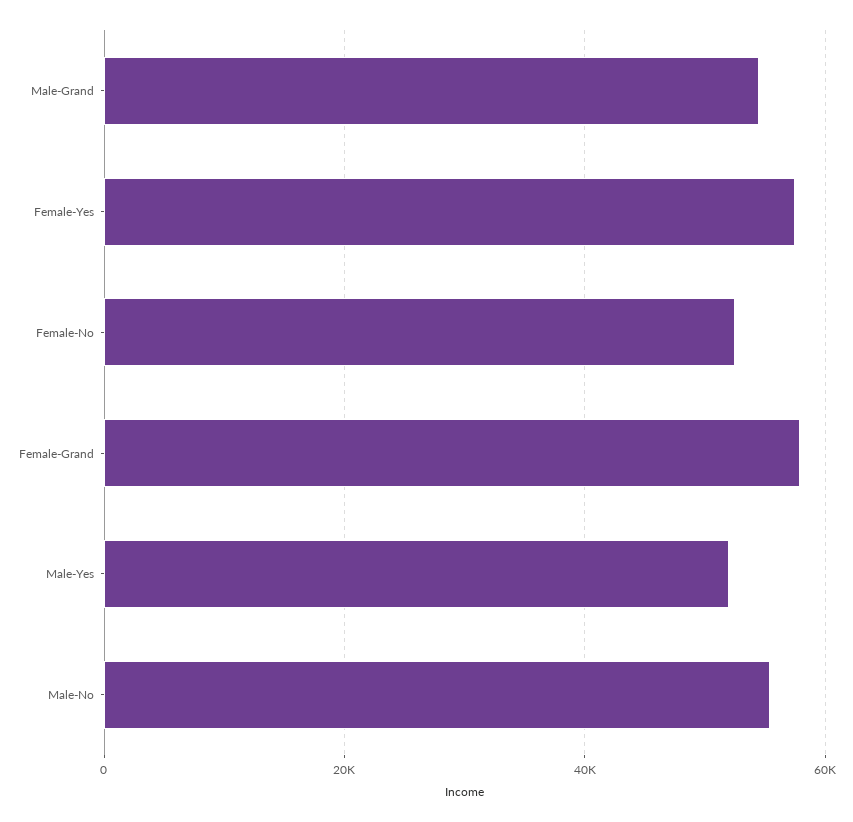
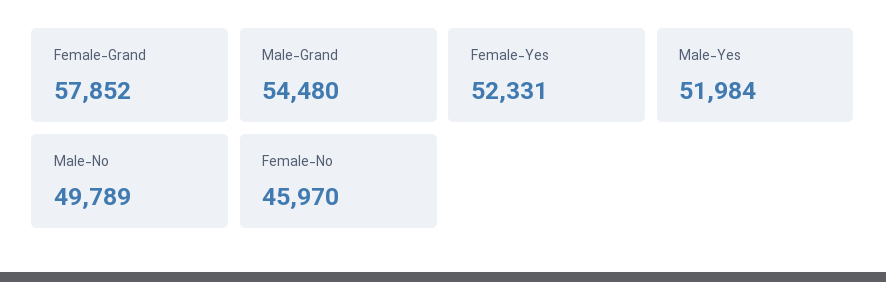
  {
    "Male-Grand": 54480,
-   "Female-Yes": 58000,
+   "Female-Yes": 52331,
-   "Female-No": 52000,
+   "Female-No": 45970,
    "Female-Grand": 57852,
    "Male-Yes": 51984,
-   "Male-No": 56000
+   "Male-No": 49789
  }

